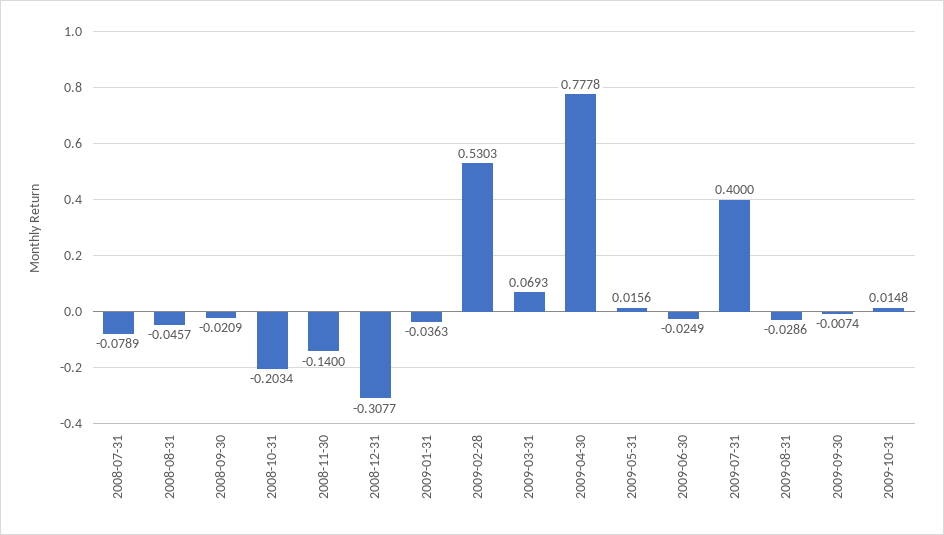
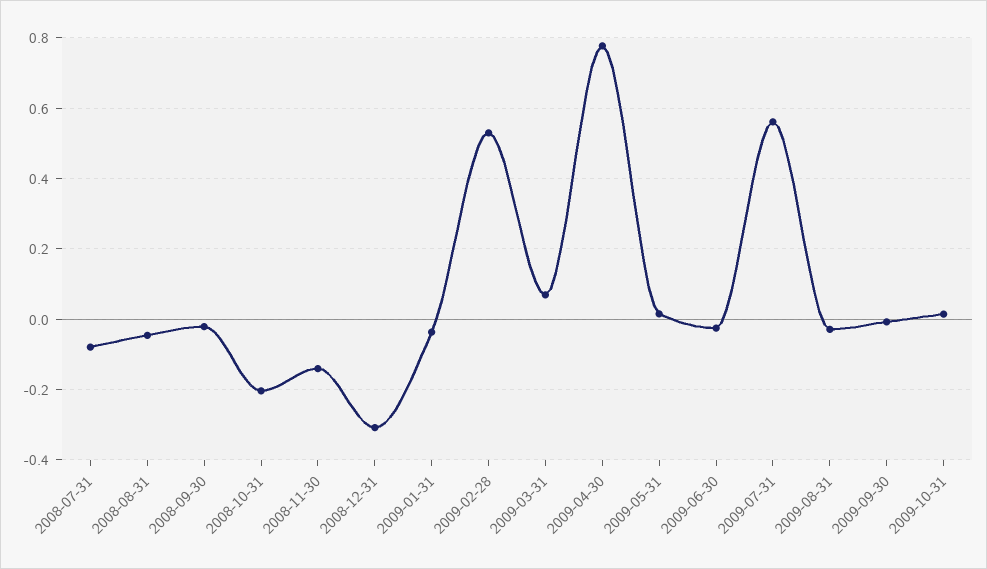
  {
    "2008-07-31": -0.0789,
    "2008-08-31": -0.0457,
    "2008-09-30": -0.0209,
    "2008-10-31": -0.2034,
    "2008-11-30": -0.14,
    "2008-12-31": -0.3077,
    "2009-01-31": -0.0363,
    "2009-02-28": 0.5303,
    "2009-03-31": 0.0693,
    "2009-04-30": 0.7778,
    "2009-05-31": 0.0156,
    "2009-06-30": -0.0249,
-   "2009-07-31": 0.4,
+   "2009-07-31": 0.56,
    "2009-08-31": -0.0286,
    "2009-09-30": -0.0074,
    "2009-10-31": 0.0148
  }

